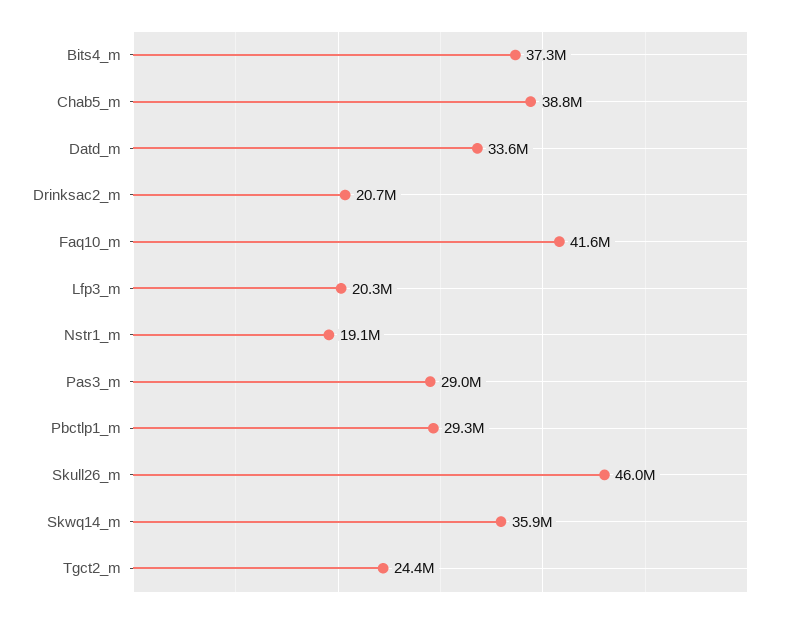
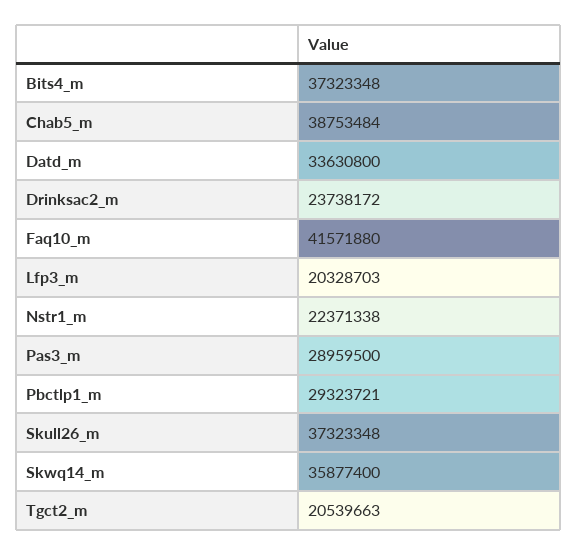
  {
    "Bits4_m": 37323348,
    "Chab5_m": 38753484,
    "Datd_m": 33630800,
-   "Drinksac2_m": 20700000,
+   "Drinksac2_m": 23738172,
    "Faq10_m": 41571880,
    "Lfp3_m": 20328703,
-   "Nstr1_m": 19100000,
+   "Nstr1_m": 22371338,
    "Pas3_m": 28959500,
    "Pbctlp1_m": 29323721,
-   "Skull26_m": 46000000,
+   "Skull26_m": 37323348,
    "Skwq14_m": 35877400,
-   "Tgct2_m": 24400000
+   "Tgct2_m": 20539663
  }

